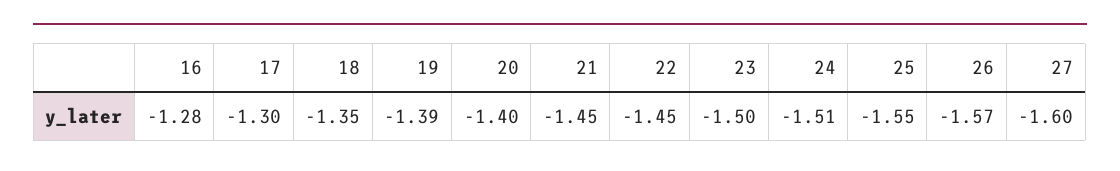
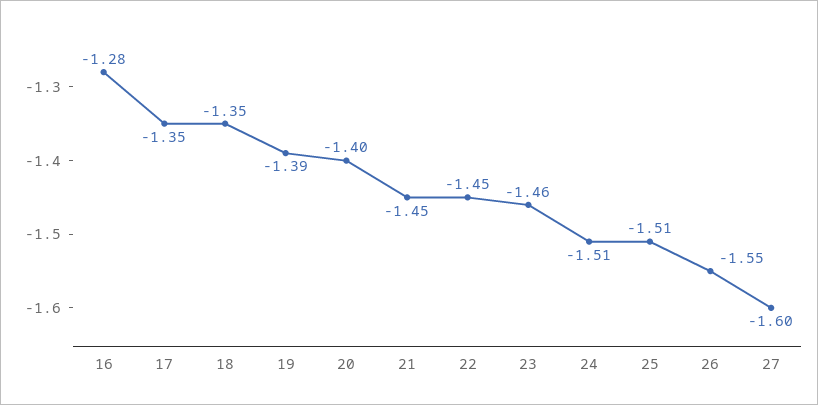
  {
    "16": -1.28,
-   "17": -1.3,
+   "17": -1.35,
    "18": -1.35,
    "19": -1.39,
    "20": -1.4,
    "21": -1.45,
    "22": -1.45,
-   "23": -1.5,
+   "23": -1.46,
    "24": -1.51,
-   "25": -1.55,
+   "25": -1.51,
-   "26": -1.57,
+   "26": -1.55,
    "27": -1.6
  }

